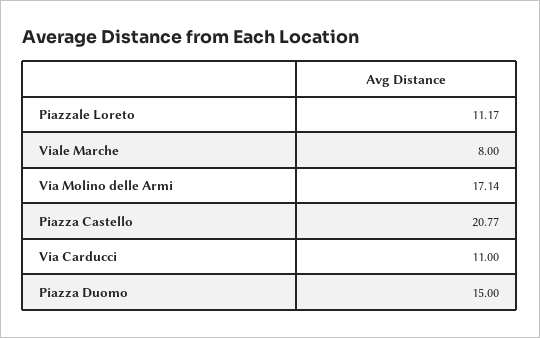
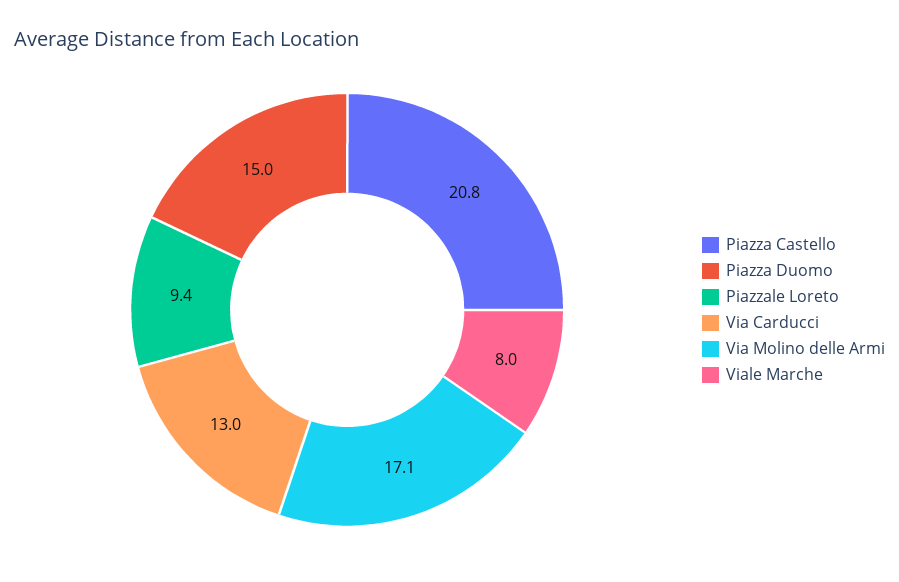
  {
-   "Piazzale Loreto": 11.17,
+   "Piazzale Loreto": 9.4,
    "Viale Marche": 8,
    "Via Molino delle Armi": 17.14,
    "Piazza Castello": 20.77,
-   "Via Carducci": 11,
+   "Via Carducci": 13,
    "Piazza Duomo": 15
  }

